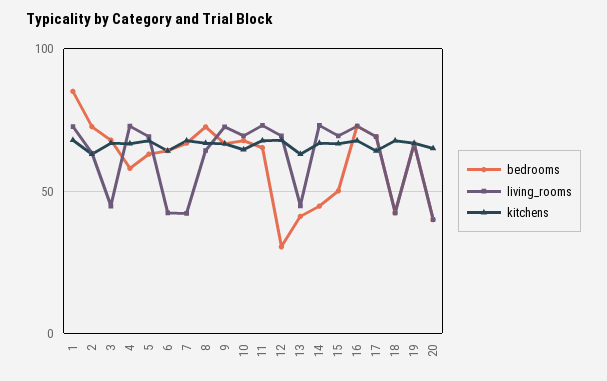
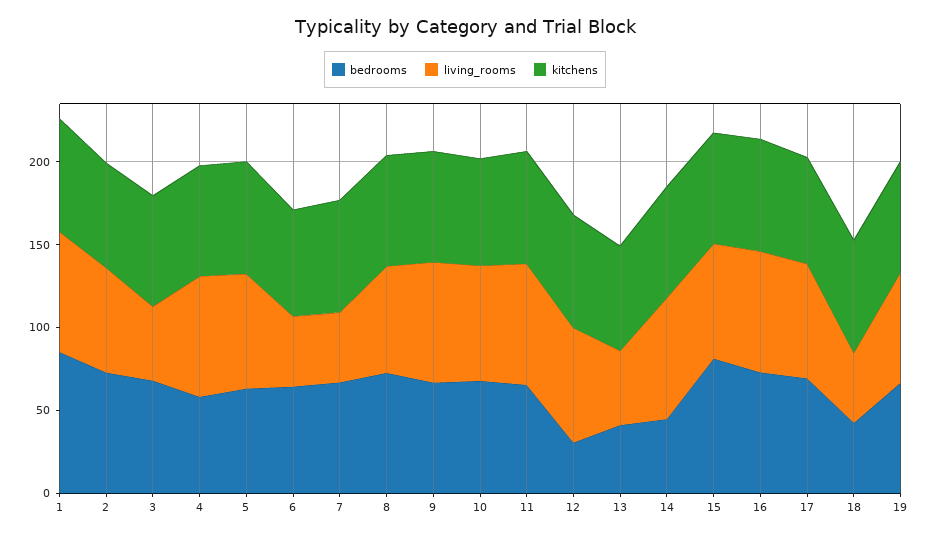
  {
    "bedrooms": {
      "1": 85,
      "2": 75,
      "3": 70,
      "4": 60,
      "5": 65,
      "6": 65,
      "7": 65,
      "8": 75,
      "9": 65,
      "10": 70,
      "11": 65,
      "12": 30,
      "13": 40,
      "14": 45,
-     "15": 50,
+     "15": 80,
      "16": 75,
      "17": 70,
      "18": 40,
-     "19": 65,
+     "19": 65
-     "20": 40
    },
    "living_rooms": {
      "1": 75,
      "2": 65,
      "3": 45,
      "4": 75,
      "5": 70,
      "6": 40,
      "7": 40,
      "8": 65,
      "9": 75,
      "10": 70,
      "11": 75,
      "12": 70,
      "13": 45,
      "14": 75,
      "15": 70,
      "16": 75,
      "17": 70,
      "18": 40,
-     "19": 65,
+     "19": 65
-     "20": 40
    },
    "kitchens": {
      "1": 70,
      "2": 65,
      "3": 65,
      "4": 65,
      "5": 70,
      "6": 65,
      "7": 70,
      "8": 65,
      "9": 65,
      "10": 65,
      "11": 70,
      "12": 70,
      "13": 65,
      "14": 65,
      "15": 65,
      "16": 70,
      "17": 65,
      "18": 70,
-     "19": 65,
+     "19": 65
-     "20": 65
    }
  }

